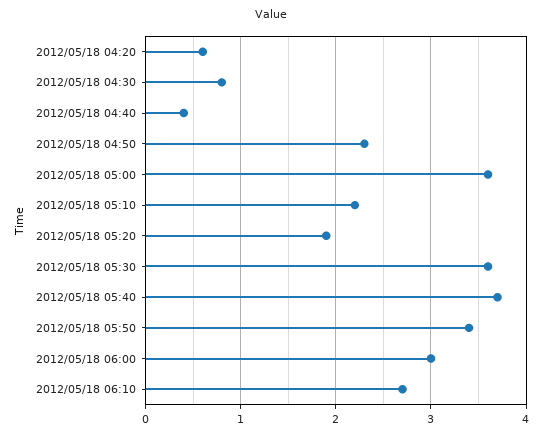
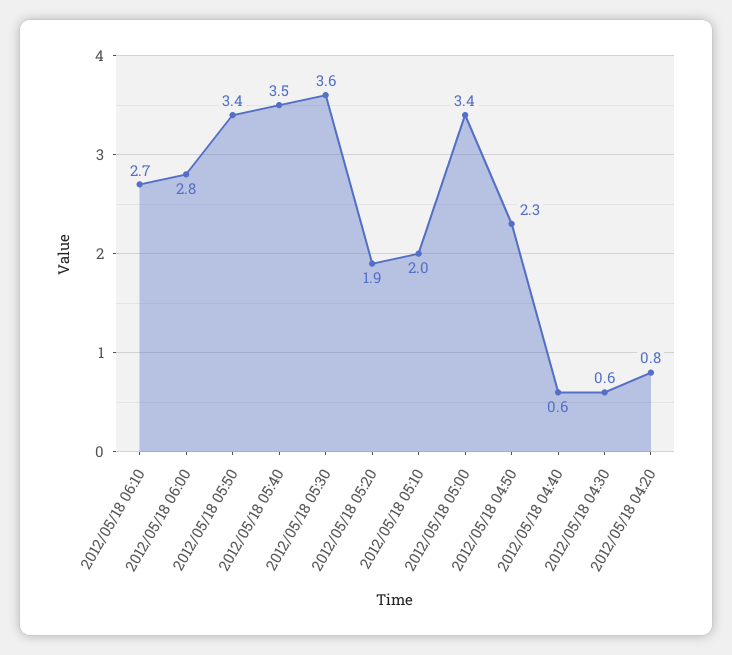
  {
-   "2012/05/18 04:20": 0.6,
+   "2012/05/18 04:20": 0.8,
-   "2012/05/18 04:30": 0.8,
+   "2012/05/18 04:30": 0.6,
-   "2012/05/18 04:40": 0.4,
+   "2012/05/18 04:40": 0.6,
    "2012/05/18 04:50": 2.3,
-   "2012/05/18 05:00": 3.6,
+   "2012/05/18 05:00": 3.4,
-   "2012/05/18 05:10": 2.2,
+   "2012/05/18 05:10": 2,
    "2012/05/18 05:20": 1.9,
    "2012/05/18 05:30": 3.6,
-   "2012/05/18 05:40": 3.7,
+   "2012/05/18 05:40": 3.5,
    "2012/05/18 05:50": 3.4,
-   "2012/05/18 06:00": 3,
+   "2012/05/18 06:00": 2.8,
    "2012/05/18 06:10": 2.7
  }

